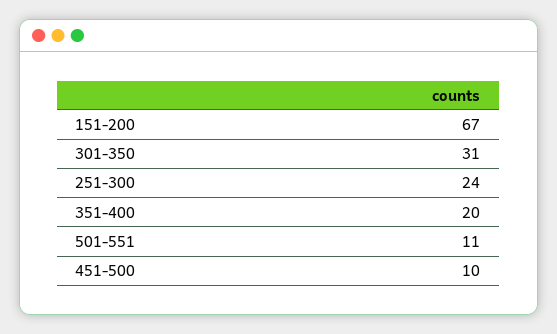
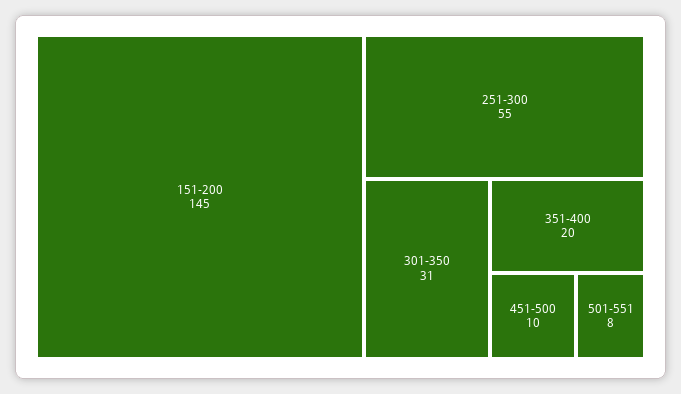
  {
-   "151-200": 67,
+   "151-200": 145,
    "301-350": 31,
-   "251-300": 24,
+   "251-300": 55,
    "351-400": 20,
-   "501-551": 11,
+   "501-551": 8,
    "451-500": 10
  }

